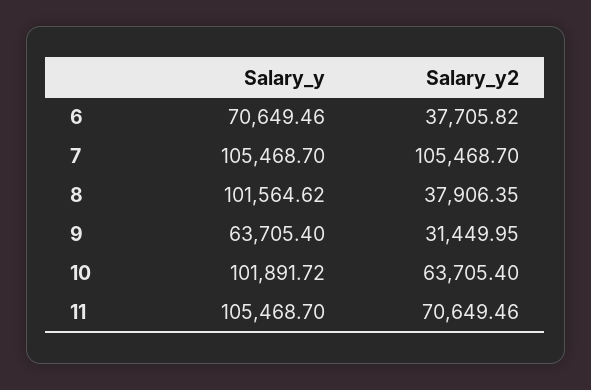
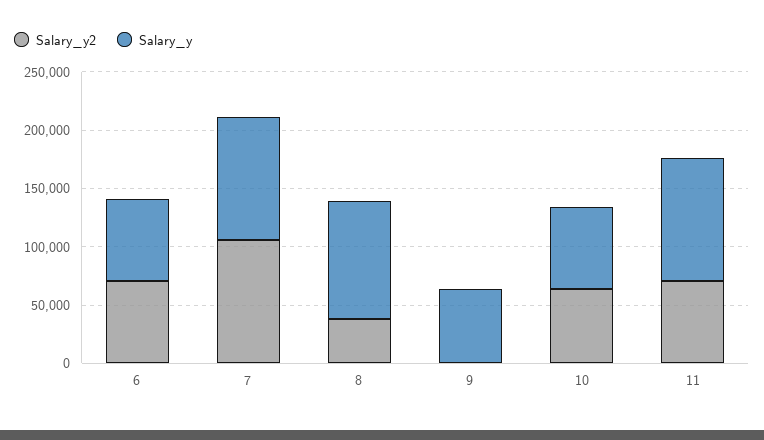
  {
    "Salary_y": {
      "6": 70649.46,
      "7": 105468.7,
      "8": 101564.62,
      "9": 63705.4,
-     "10": 101891.72,
+     "10": 70000,
      "11": 105468.7
    },
    "Salary_y2": {
-     "6": 37705.82,
+     "6": 70000,
      "7": 105468.7,
      "8": 37906.35,
-     "9": 31449.95,
+     "9": 0,
      "10": 63705.4,
      "11": 70649.46
    }
  }

